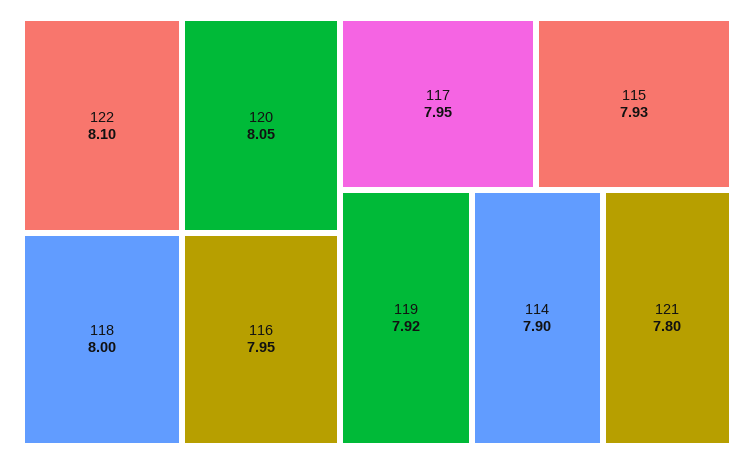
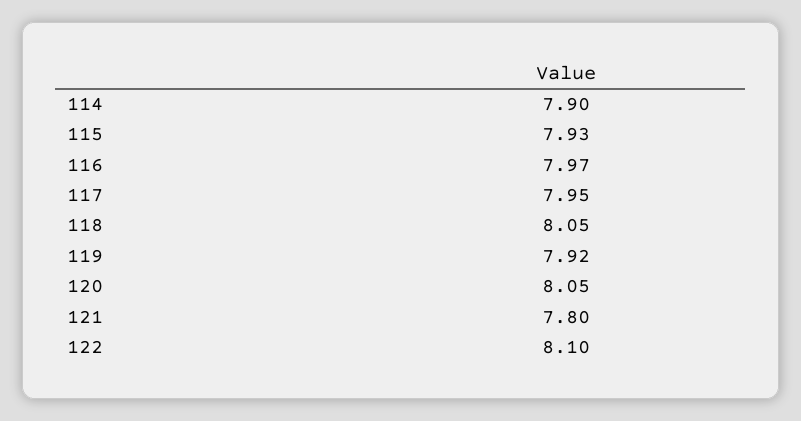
  {
    "122": 8.1,
    "120": 8.05,
-   "118": 8,
+   "118": 8.05,
-   "116": 7.95,
+   "116": 7.97,
    "117": 7.95,
    "115": 7.93,
    "119": 7.92,
    "114": 7.9,
    "121": 7.8
  }

